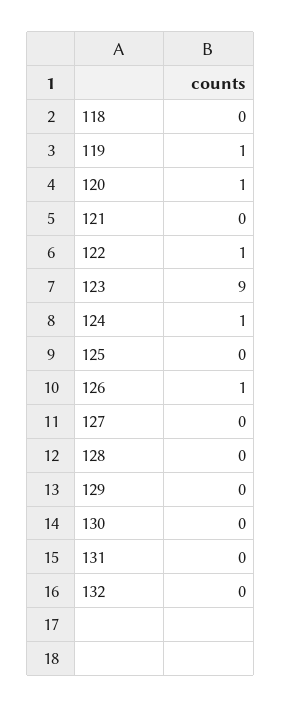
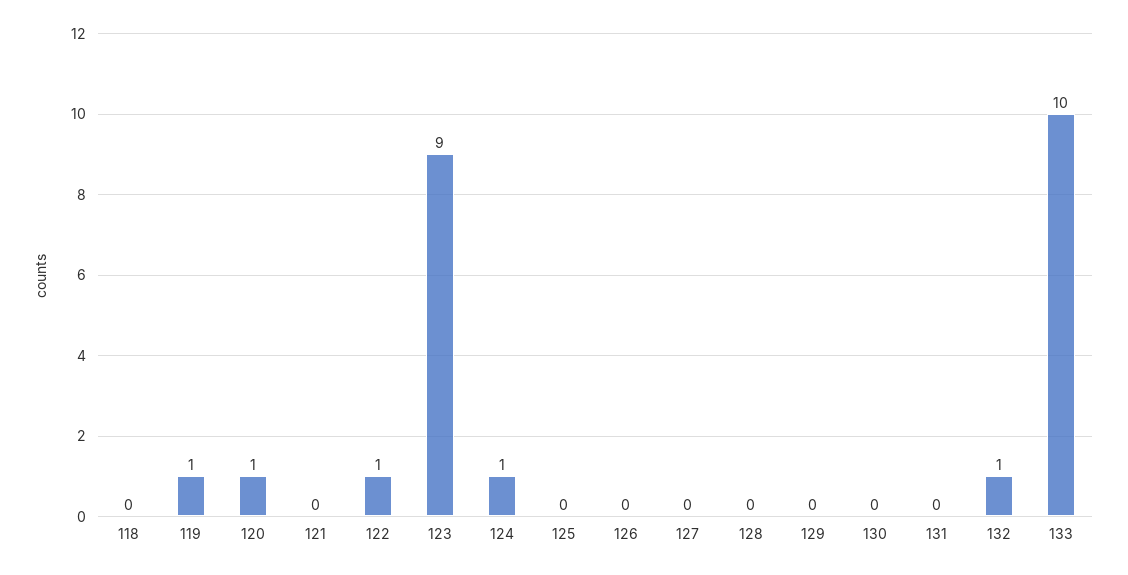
  {
    "118": 0,
    "119": 1,
    "120": 1,
    "121": 0,
    "122": 1,
    "123": 9,
    "124": 1,
    "125": 0,
-   "126": 1,
+   "126": 0,
    "127": 0,
    "128": 0,
    "129": 0,
    "130": 0,
    "131": 0,
-   "132": 0
+   "132": 1,
+   "133": 10
  }

